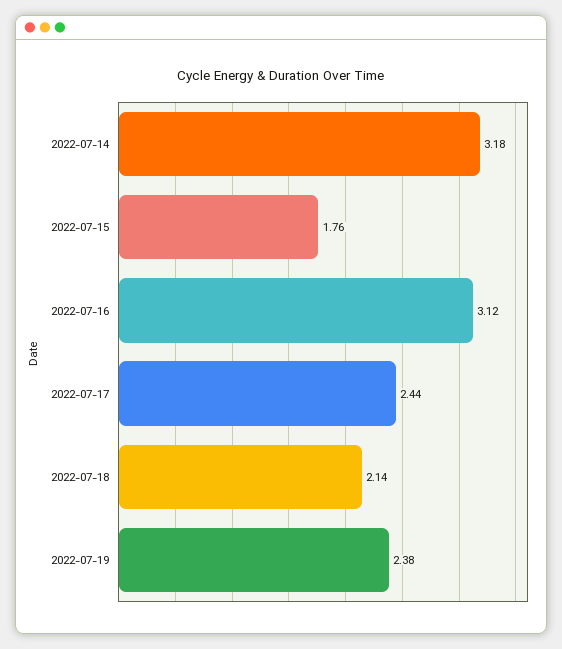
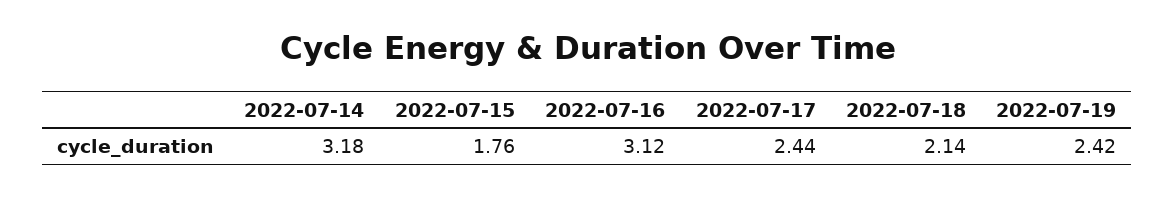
  {
    "2022-07-14": 3.18,
    "2022-07-15": 1.76,
    "2022-07-16": 3.12,
    "2022-07-17": 2.44,
    "2022-07-18": 2.14,
-   "2022-07-19": 2.38
+   "2022-07-19": 2.42
  }

